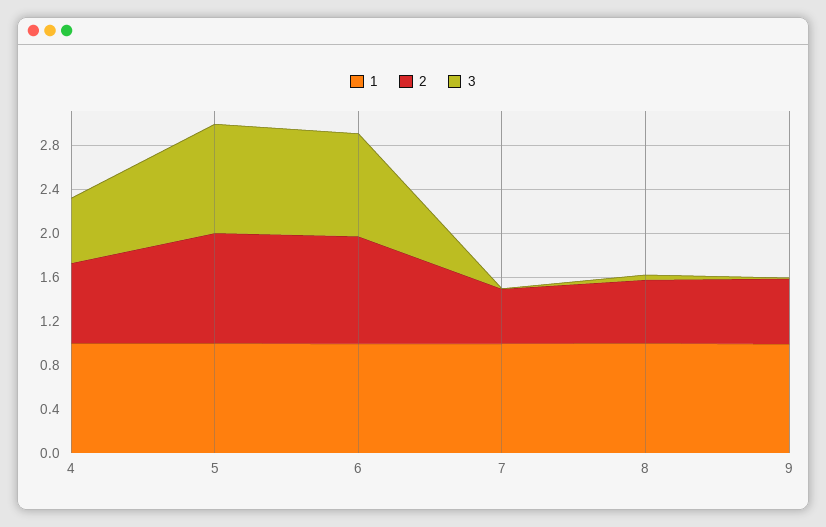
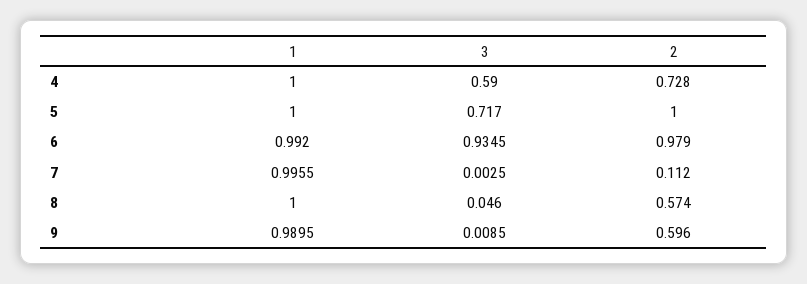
  {
    "1": {
      "4": 1,
      "5": 1,
      "6": 0.992,
      "7": 0.9955,
      "8": 1,
      "9": 0.9895
    },
    "2": {
      "4": 0.728,
      "5": 1,
      "6": 0.979,
-     "7": 0.5,
+     "7": 0.112,
      "8": 0.574,
      "9": 0.596
    },
    "3": {
      "4": 0.59,
-     "5": 1,
+     "5": 0.717,
      "6": 0.9345,
      "7": 0.0025,
      "8": 0.046,
      "9": 0.0085
    }
  }

